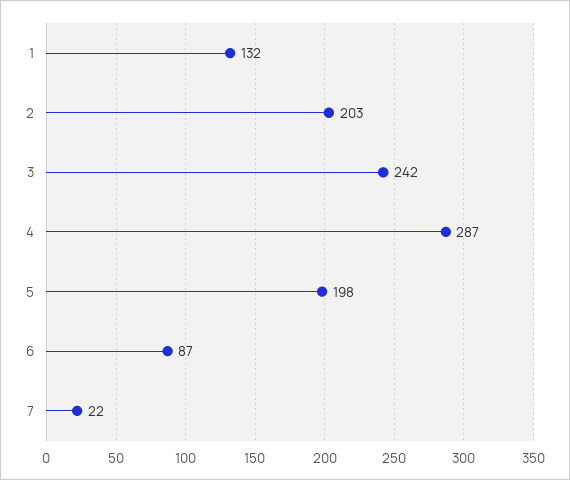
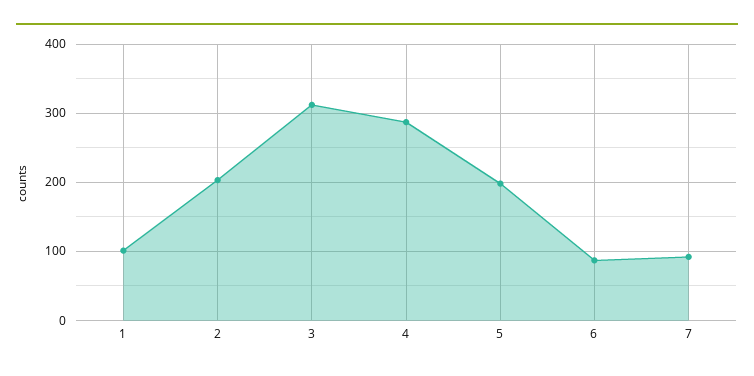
  {
-   "1": 132,
+   "1": 100,
    "2": 203,
-   "3": 242,
+   "3": 310,
    "4": 287,
    "5": 198,
    "6": 87,
-   "7": 22
+   "7": 90
  }

